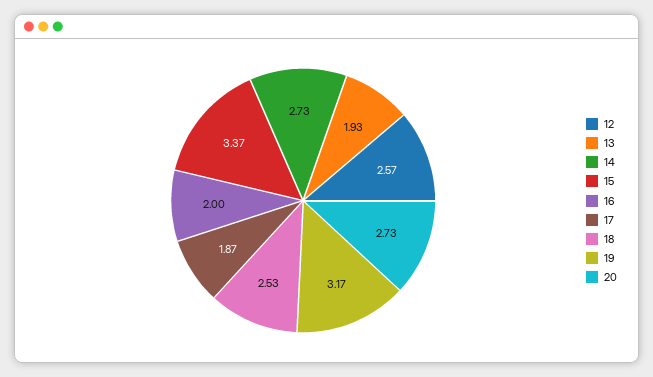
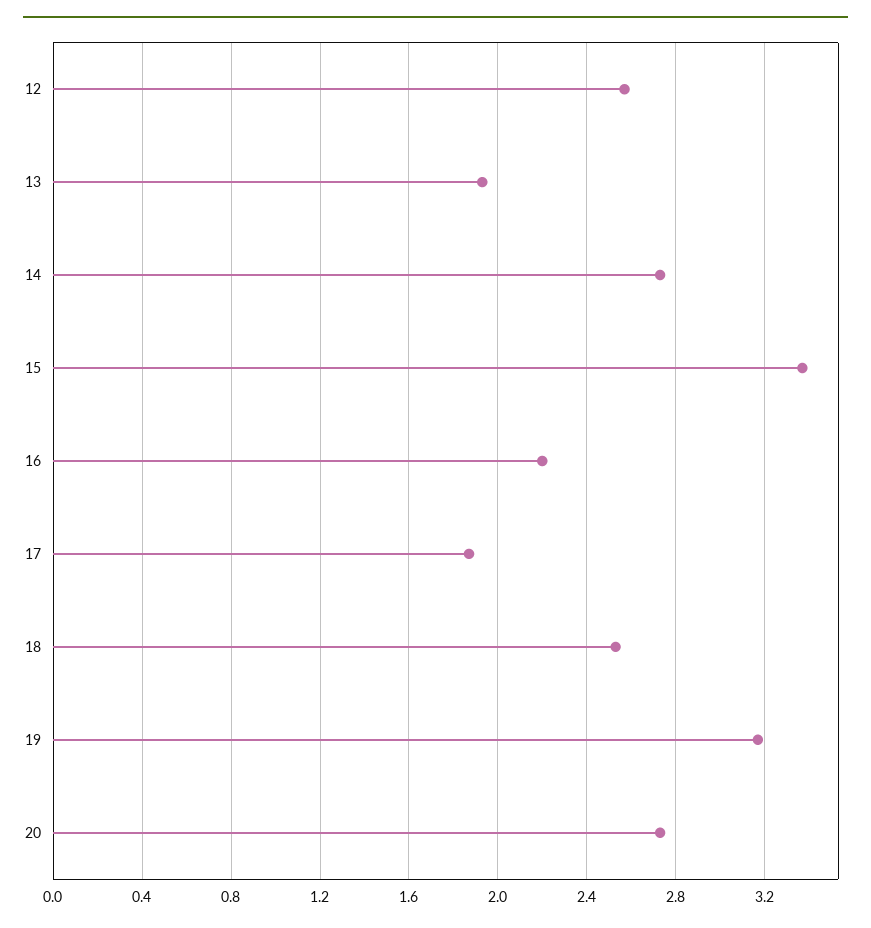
  {
    "12": 2.57,
    "13": 1.93,
    "14": 2.73,
    "15": 3.37,
-   "16": 2,
+   "16": 2.2,
    "17": 1.87,
    "18": 2.53,
    "19": 3.17,
    "20": 2.73
  }

